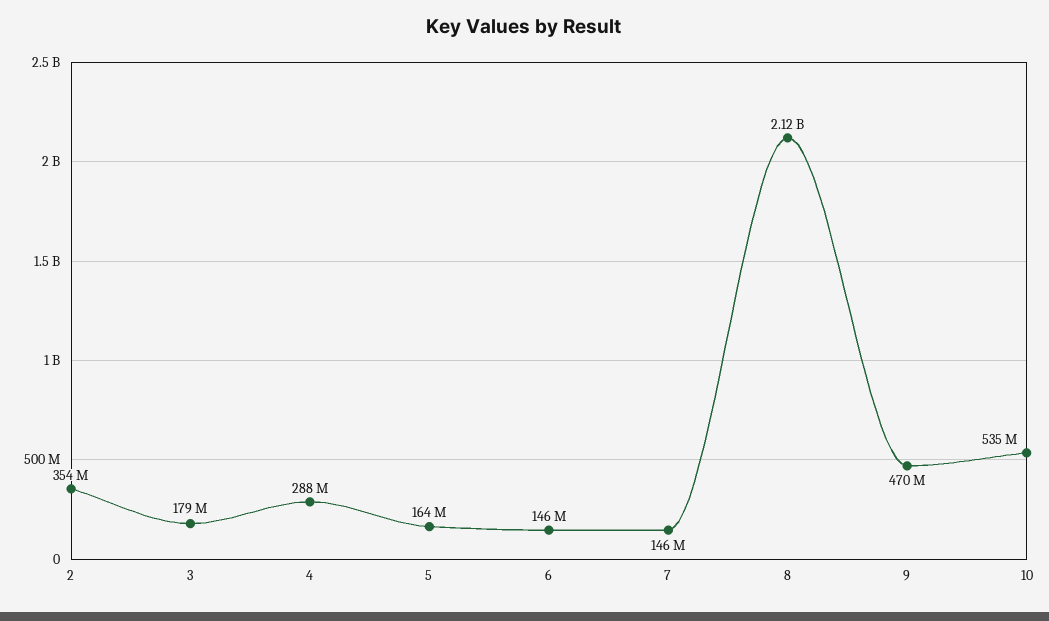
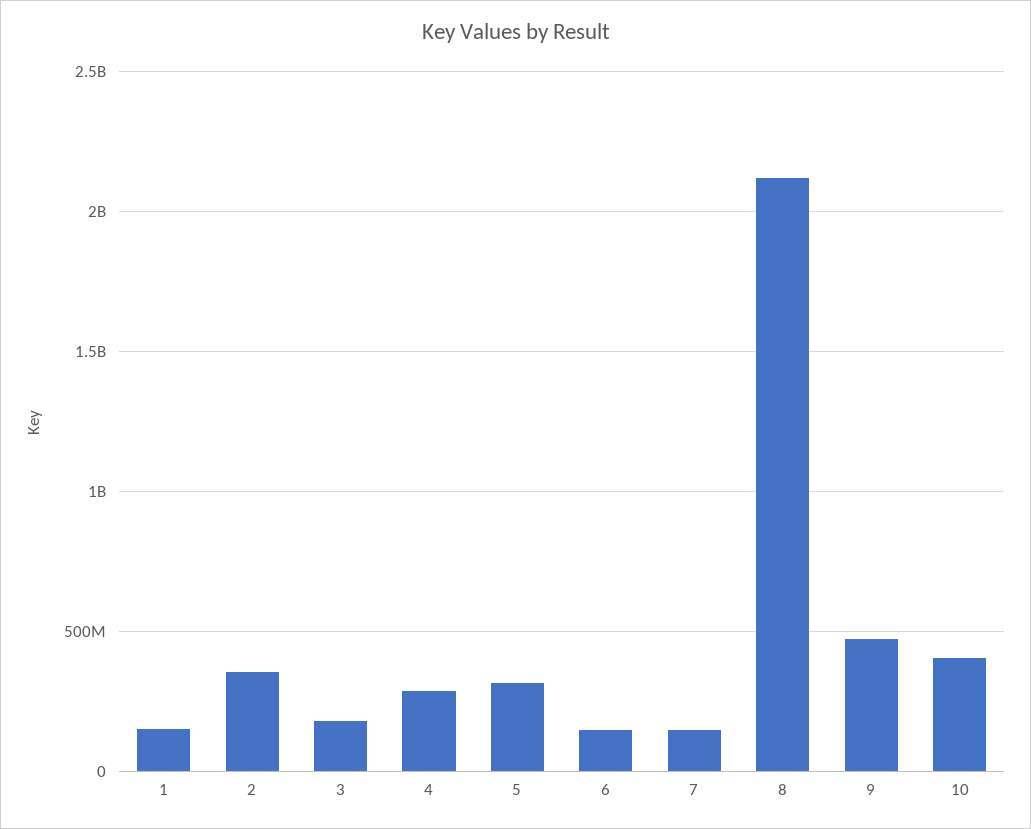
  {
    "2": 354000000,
    "3": 179000000,
    "4": 288000000,
-   "5": 164000000,
+   "5": 300000000,
    "6": 146000000,
    "7": 146000000,
    "8": 2120000000,
    "9": 470000000,
-   "10": 535000000
+   "10": 400000000,
+   "1": 150000000
  }

